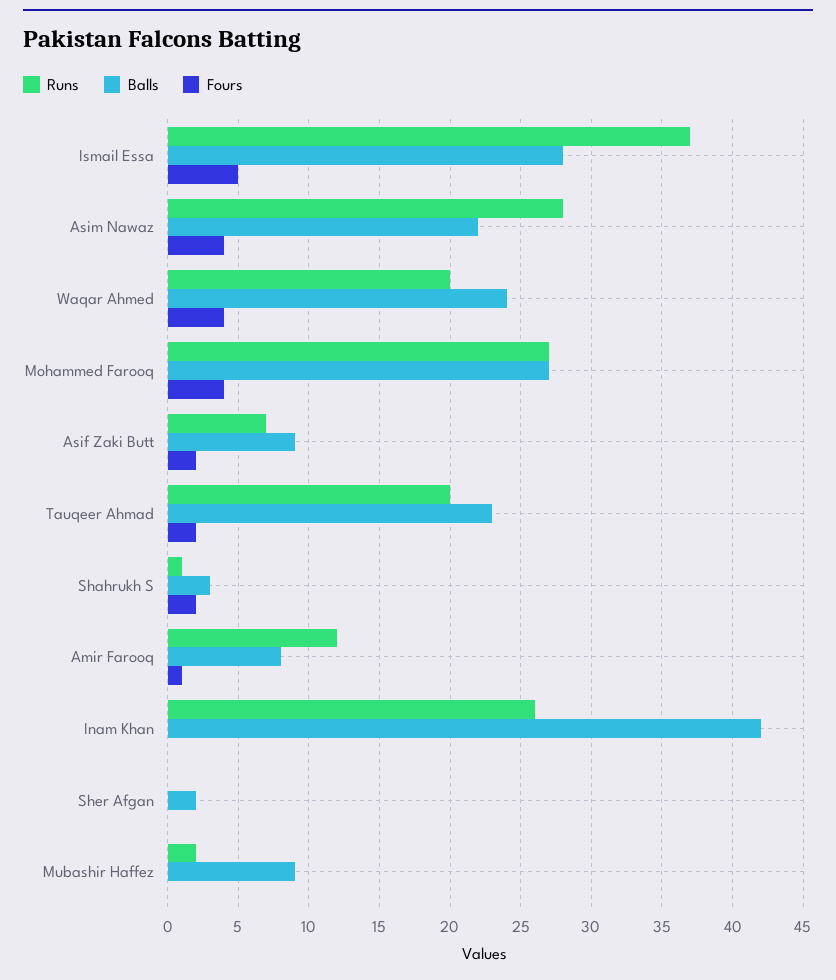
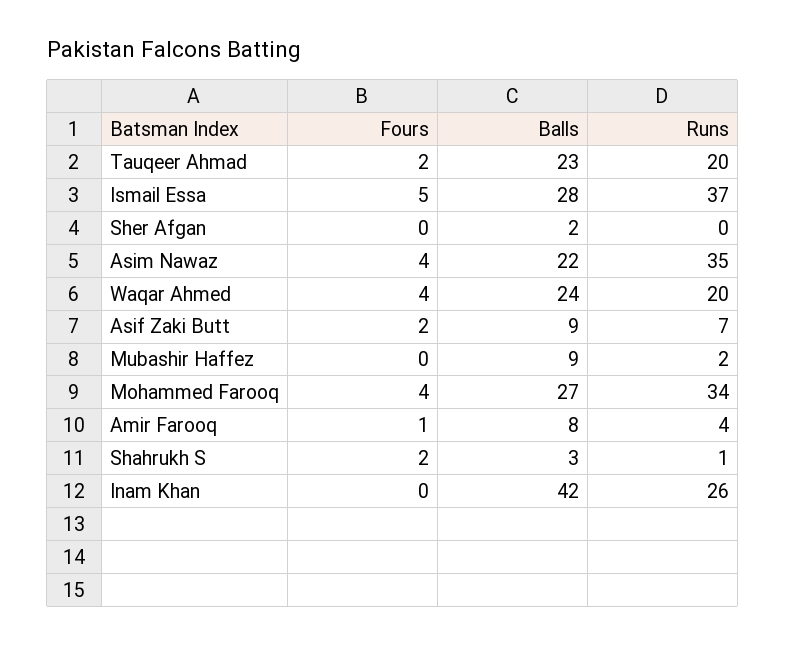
  {
    "Runs": {
      "Ismail Essa": 37,
-     "Asim Nawaz": 28,
+     "Asim Nawaz": 35,
      "Waqar Ahmed": 20,
-     "Mohammed Farooq": 27,
+     "Mohammed Farooq": 34,
      "Asif Zaki Butt": 7,
      "Tauqeer Ahmad": 20,
      "Shahrukh S": 1,
-     "Amir Farooq": 12,
+     "Amir Farooq": 4,
      "Inam Khan": 26,
      "Sher Afgan": 0,
      "Mubashir Haffez": 2
    },
    "Balls": {
      "Ismail Essa": 28,
      "Asim Nawaz": 22,
      "Waqar Ahmed": 24,
      "Mohammed Farooq": 27,
      "Asif Zaki Butt": 9,
      "Tauqeer Ahmad": 23,
      "Shahrukh S": 3,
      "Amir Farooq": 8,
      "Inam Khan": 42,
      "Sher Afgan": 2,
      "Mubashir Haffez": 9
    },
    "Fours": {
      "Ismail Essa": 5,
      "Asim Nawaz": 4,
      "Waqar Ahmed": 4,
      "Mohammed Farooq": 4,
      "Asif Zaki Butt": 2,
      "Tauqeer Ahmad": 2,
      "Shahrukh S": 2,
      "Amir Farooq": 1,
      "Inam Khan": 0,
      "Sher Afgan": 0,
      "Mubashir Haffez": 0
    }
  }

